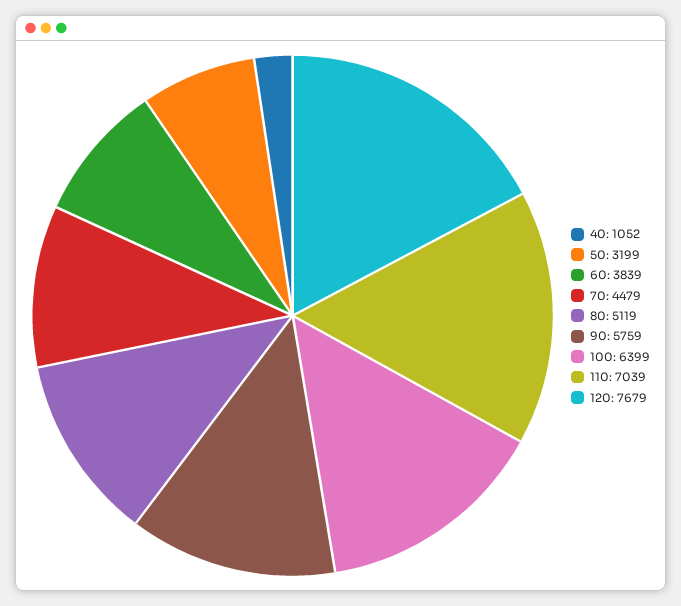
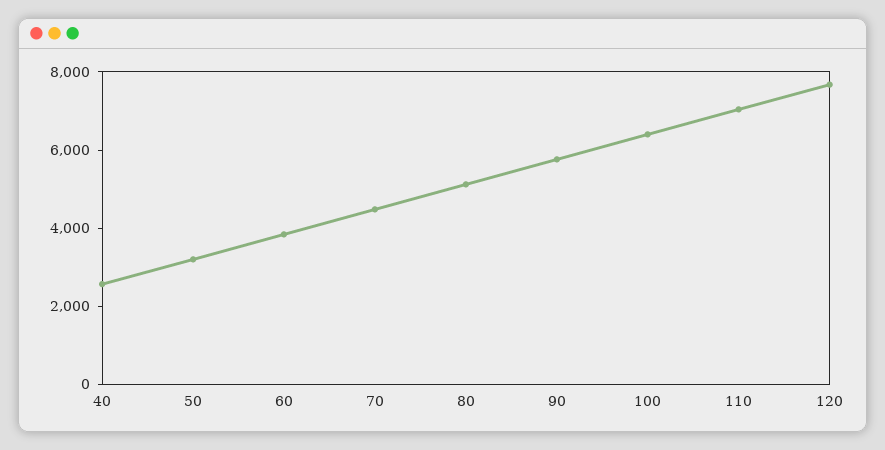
  {
-   "40": 1052,
+   "40": 2500,
    "50": 3199,
    "60": 3839,
    "70": 4479,
    "80": 5119,
    "90": 5759,
    "100": 6399,
    "110": 7039,
    "120": 7679
  }

